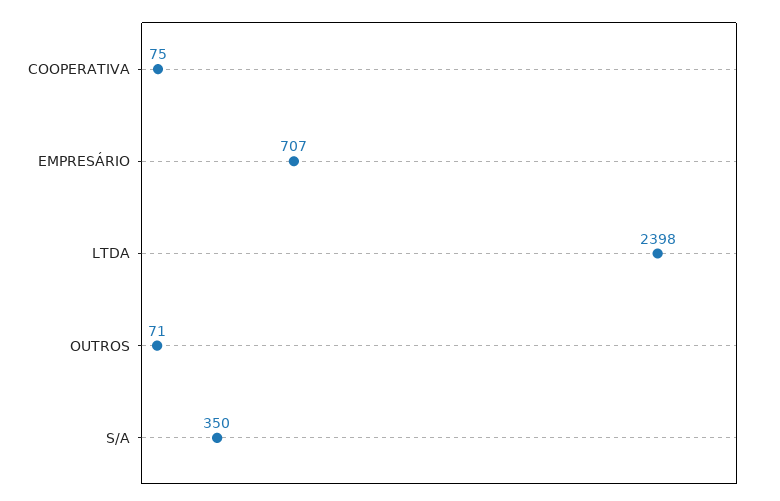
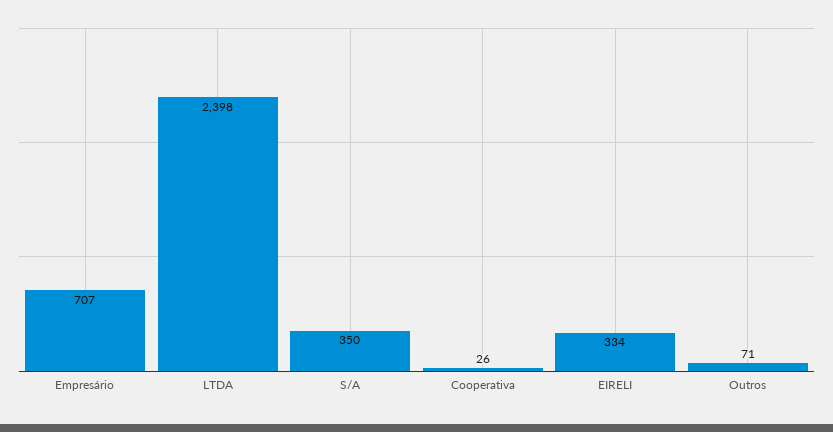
  {
-   "COOPERATIVA": 75,
+   "COOPERATIVA": 26,
    "EMPRESÁRIO": 707,
    "LTDA": 2398,
    "OUTROS": 71,
-   "S/A": 350
+   "S/A": 350,
+   "EIRELI": 334
  }

